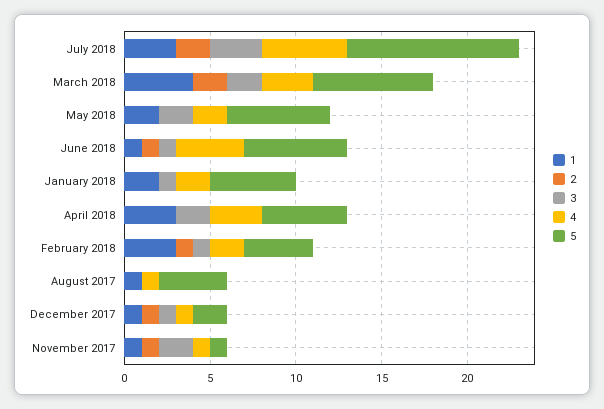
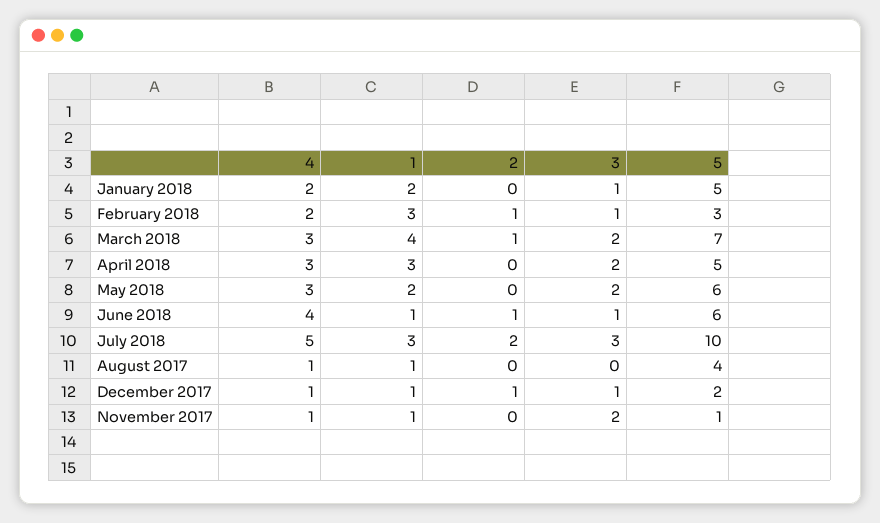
  {
    "1": {
      "July 2018": 3,
      "March 2018": 4,
      "May 2018": 2,
      "June 2018": 1,
      "January 2018": 2,
      "April 2018": 3,
      "February 2018": 3,
      "August 2017": 1,
      "December 2017": 1,
      "November 2017": 1
    },
    "2": {
      "July 2018": 2,
-     "March 2018": 2,
+     "March 2018": 1,
      "May 2018": 0,
      "June 2018": 1,
      "January 2018": 0,
      "April 2018": 0,
      "February 2018": 1,
      "August 2017": 0,
      "December 2017": 1,
-     "November 2017": 1
+     "November 2017": 0
    },
    "3": {
      "July 2018": 3,
      "March 2018": 2,
      "May 2018": 2,
      "June 2018": 1,
      "January 2018": 1,
      "April 2018": 2,
      "February 2018": 1,
      "August 2017": 0,
      "December 2017": 1,
      "November 2017": 2
    },
    "4": {
      "July 2018": 5,
      "March 2018": 3,
-     "May 2018": 2,
+     "May 2018": 3,
      "June 2018": 4,
      "January 2018": 2,
      "April 2018": 3,
      "February 2018": 2,
      "August 2017": 1,
      "December 2017": 1,
      "November 2017": 1
    },
    "5": {
      "July 2018": 10,
      "March 2018": 7,
      "May 2018": 6,
      "June 2018": 6,
      "January 2018": 5,
      "April 2018": 5,
-     "February 2018": 4,
+     "February 2018": 3,
      "August 2017": 4,
      "December 2017": 2,
      "November 2017": 1
    }
  }

